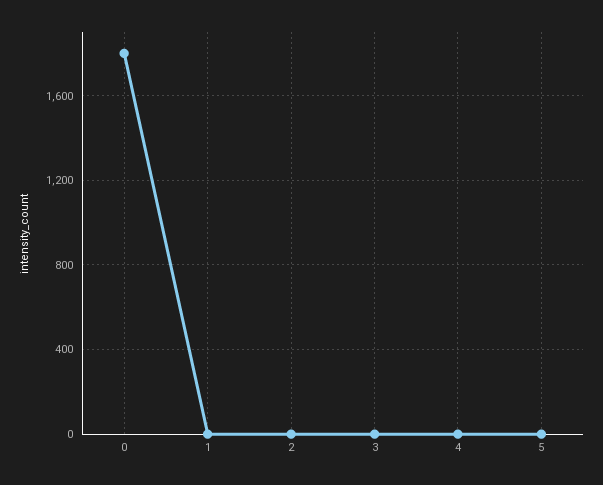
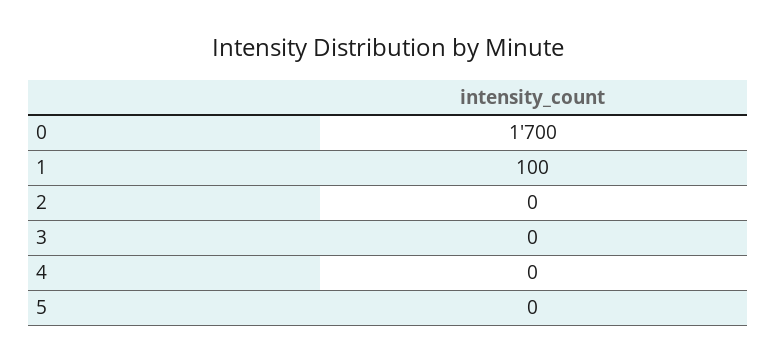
  {
-   "0": 1800,
+   "0": 1700,
-   "1": 0,
+   "1": 100,
    "2": 0,
    "3": 0,
    "4": 0,
    "5": 0
  }

